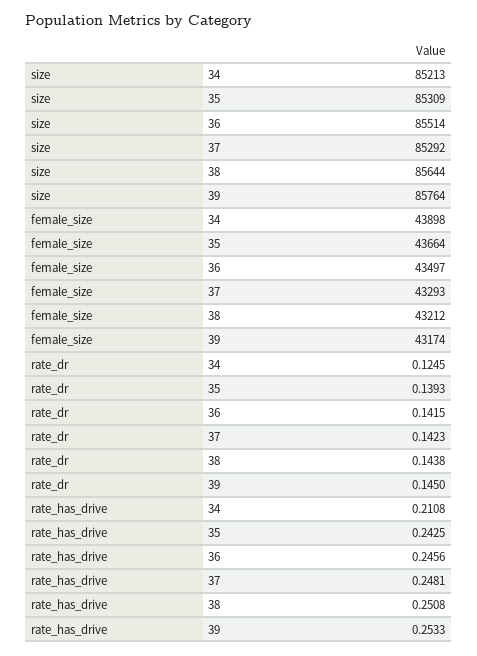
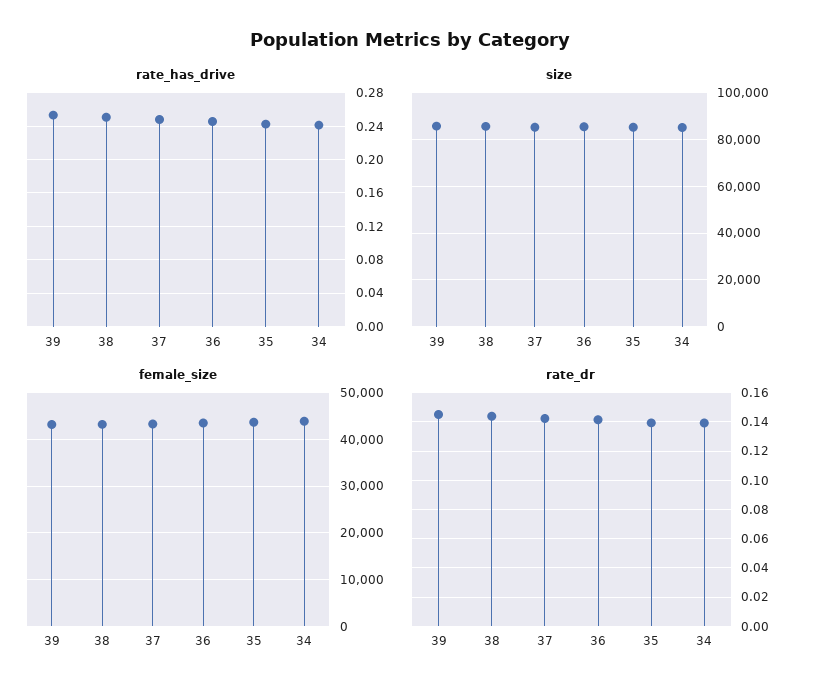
  {
    "size": {
      "34": 85213,
      "35": 85309,
      "36": 85514,
      "37": 85292,
      "38": 85644,
      "39": 85764
    },
    "female_size": {
      "34": 43898,
      "35": 43664,
      "36": 43497,
      "37": 43293,
      "38": 43212,
      "39": 43174
    },
    "rate_dr": {
-     "34": 0.1245,
+     "34": 0.14,
      "35": 0.1393,
      "36": 0.1415,
      "37": 0.1423,
      "38": 0.1438,
      "39": 0.145
    },
    "rate_has_drive": {
-     "34": 0.2108,
+     "34": 0.24,
      "35": 0.2425,
      "36": 0.2456,
      "37": 0.2481,
      "38": 0.2508,
      "39": 0.2533
    }
  }

